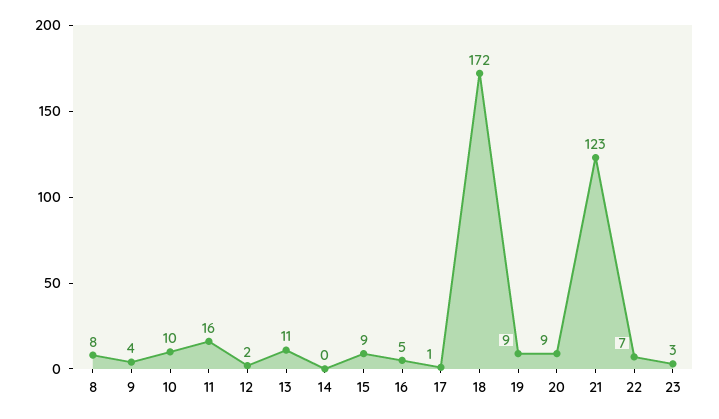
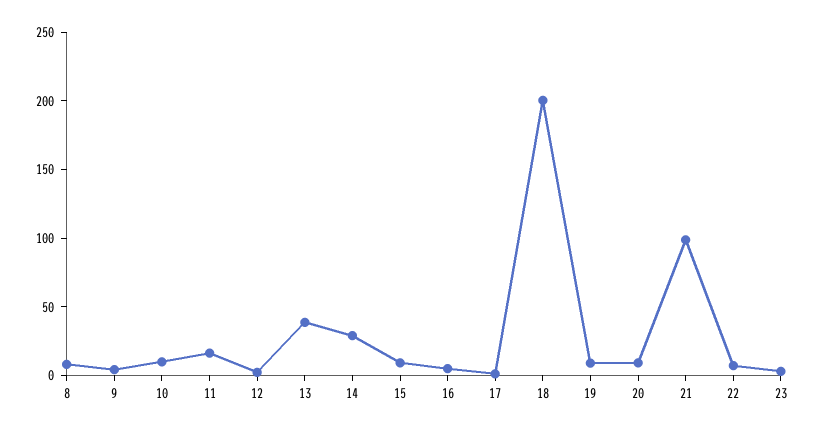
  {
    "8": 8,
    "9": 4,
    "10": 10,
    "11": 16,
    "12": 2,
-   "13": 11,
+   "13": 40,
-   "14": 0,
+   "14": 30,
    "15": 9,
    "16": 5,
    "17": 1,
-   "18": 172,
+   "18": 200,
    "19": 9,
    "20": 9,
-   "21": 123,
+   "21": 100,
    "22": 7,
    "23": 3
  }

